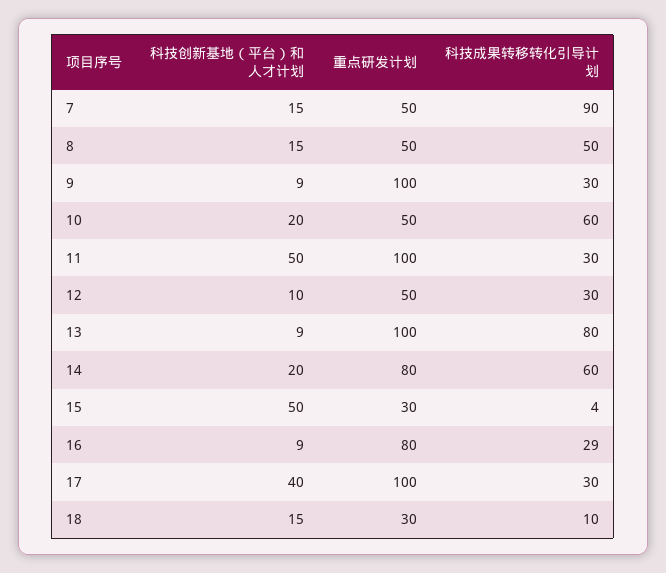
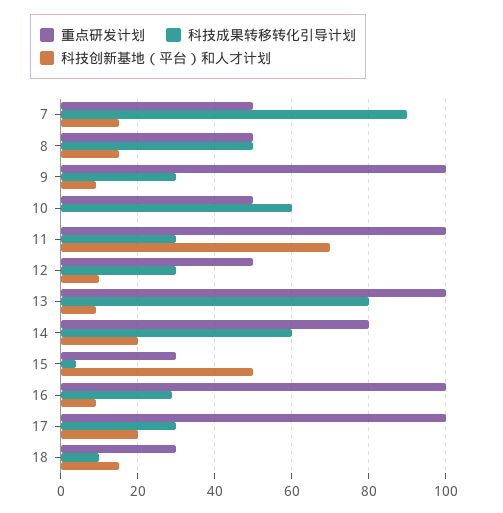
  {
    "科技创新基地（平台）和人才计划": {
      "7": 15,
      "8": 15,
      "9": 9,
-     "10": 20,
+     "10": 0,
-     "11": 50,
+     "11": 70,
      "12": 10,
      "13": 9,
      "14": 20,
      "15": 50,
      "16": 9,
-     "17": 40,
+     "17": 20,
      "18": 15
    },
    "重点研发计划": {
      "7": 50,
      "8": 50,
      "9": 100,
      "10": 50,
      "11": 100,
      "12": 50,
      "13": 100,
      "14": 80,
      "15": 30,
-     "16": 80,
+     "16": 100,
      "17": 100,
      "18": 30
    },
    "科技成果转移转化引导计划": {
      "7": 90,
      "8": 50,
      "9": 30,
      "10": 60,
      "11": 30,
      "12": 30,
      "13": 80,
      "14": 60,
      "15": 4,
      "16": 29,
      "17": 30,
      "18": 10
    }
  }

